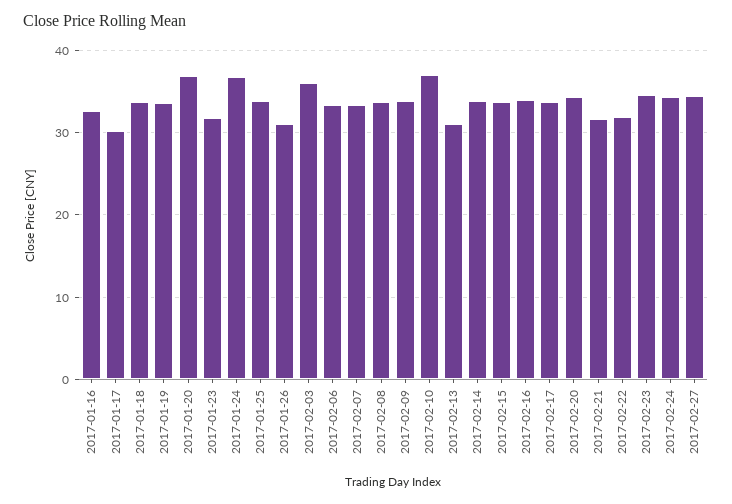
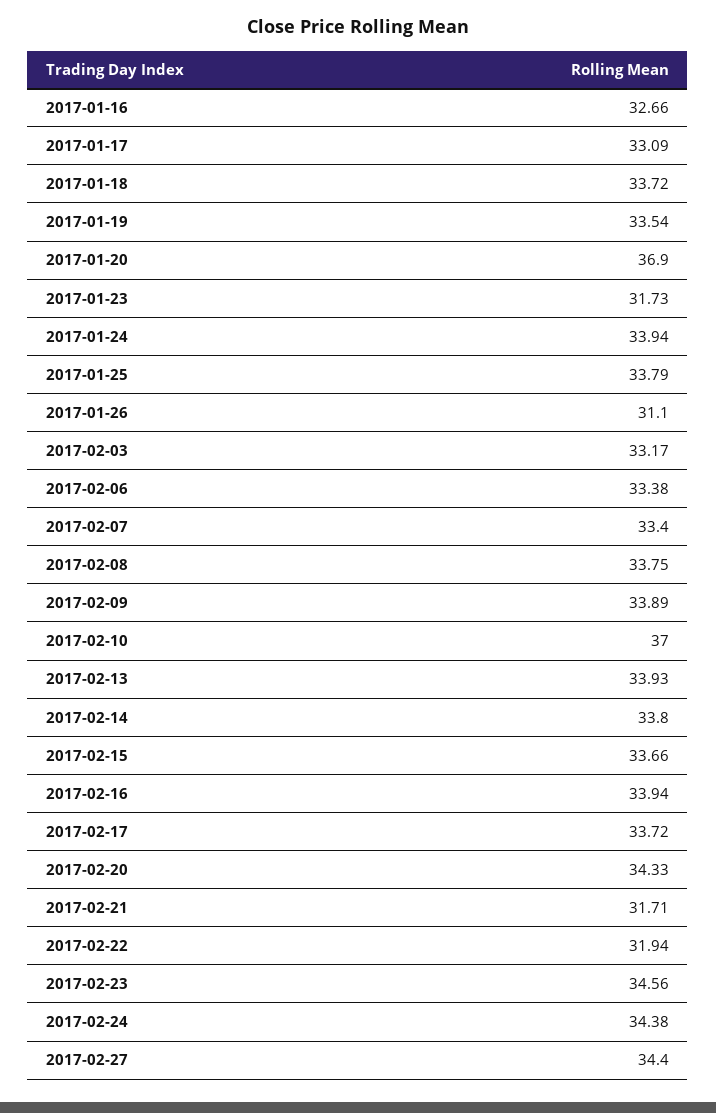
  {
    "2017-01-16": 32.66,
-   "2017-01-17": 30,
+   "2017-01-17": 33.09,
    "2017-01-18": 33.72,
    "2017-01-19": 33.54,
    "2017-01-20": 36.9,
    "2017-01-23": 31.73,
-   "2017-01-24": 37,
+   "2017-01-24": 33.94,
    "2017-01-25": 33.79,
    "2017-01-26": 31.1,
-   "2017-02-03": 36,
+   "2017-02-03": 33.17,
    "2017-02-06": 33.38,
    "2017-02-07": 33.4,
    "2017-02-08": 33.75,
    "2017-02-09": 33.89,
    "2017-02-10": 37,
-   "2017-02-13": 31,
+   "2017-02-13": 33.93,
    "2017-02-14": 33.8,
    "2017-02-15": 33.66,
    "2017-02-16": 33.94,
    "2017-02-17": 33.72,
    "2017-02-20": 34.33,
    "2017-02-21": 31.71,
    "2017-02-22": 31.94,
    "2017-02-23": 34.56,
    "2017-02-24": 34.38,
    "2017-02-27": 34.4
  }

